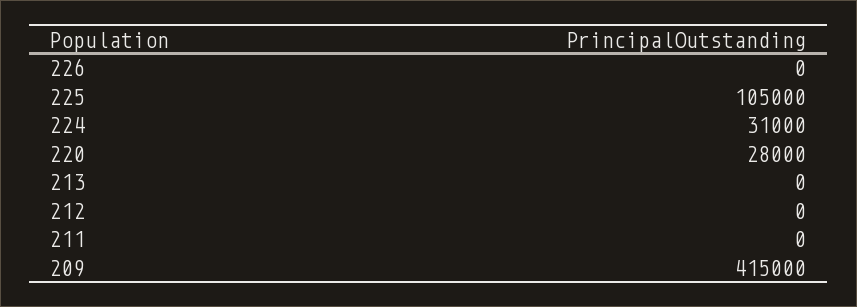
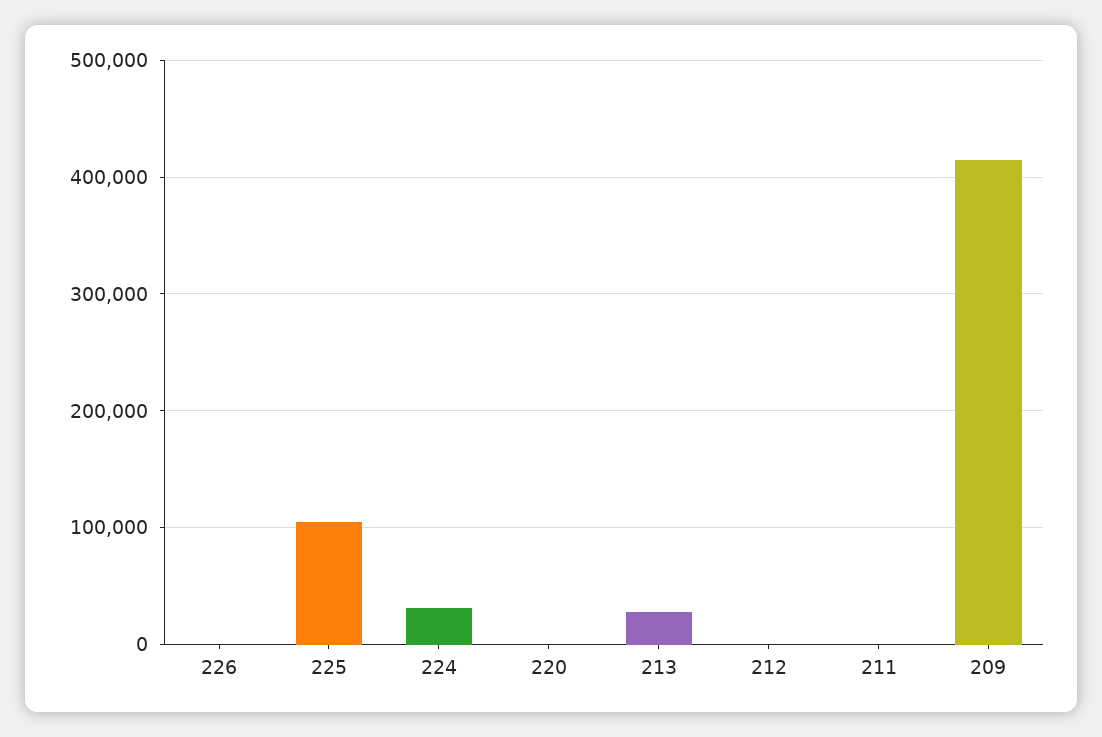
  {
    "226": 0,
    "225": 105000,
    "224": 31000,
-   "220": 28000,
+   "220": 0,
-   "213": 0,
+   "213": 30000,
    "212": 0,
    "211": 0,
    "209": 415000
  }

